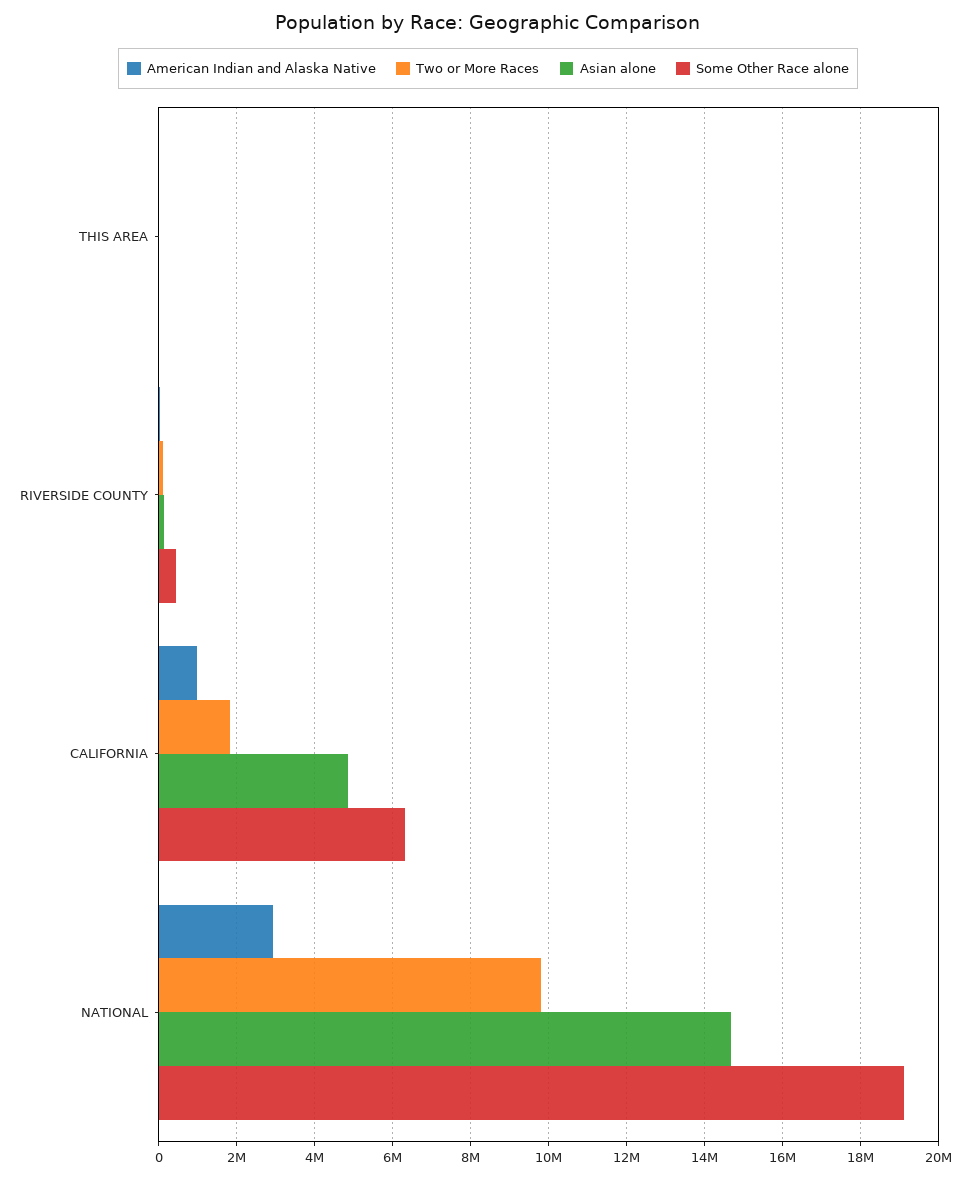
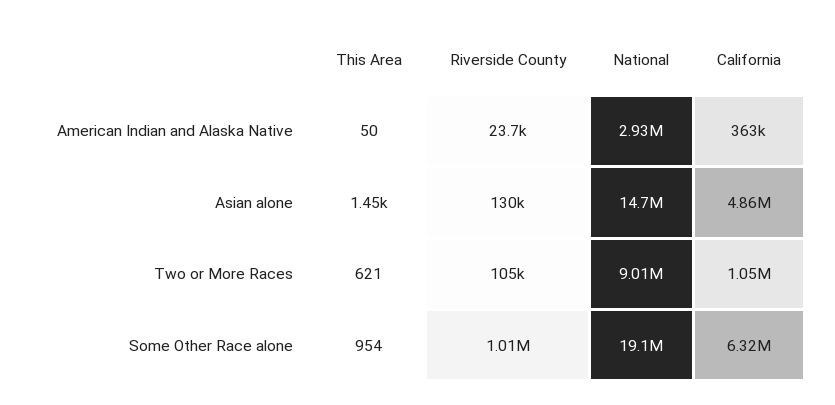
  {
    "American Indian and Alaska Native": {
      "THIS AREA": 50,
      "RIVERSIDE COUNTY": 23700,
-     "CALIFORNIA": 1000000,
+     "CALIFORNIA": 363000,
      "NATIONAL": 2930000
    },
    "Two or More Races": {
      "THIS AREA": 621,
      "RIVERSIDE COUNTY": 105000,
-     "CALIFORNIA": 1800000,
+     "CALIFORNIA": 1050000,
-     "NATIONAL": 9800000
+     "NATIONAL": 9010000
    },
    "Asian alone": {
      "THIS AREA": 1450,
      "RIVERSIDE COUNTY": 130000,
      "CALIFORNIA": 4860000,
      "NATIONAL": 14700000
    },
    "Some Other Race alone": {
      "THIS AREA": 954,
-     "RIVERSIDE COUNTY": 400000,
+     "RIVERSIDE COUNTY": 1010000,
      "CALIFORNIA": 6320000,
      "NATIONAL": 19100000
    }
  }

